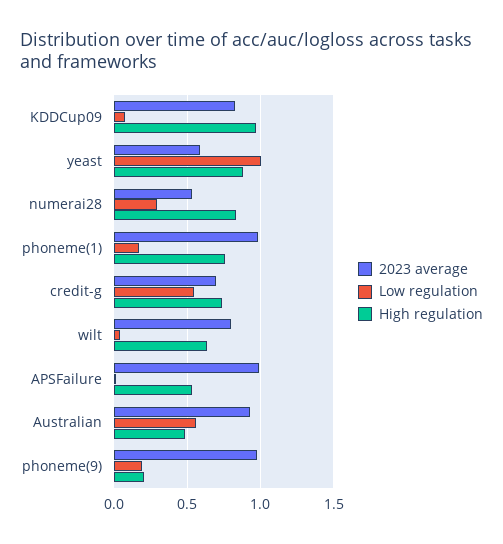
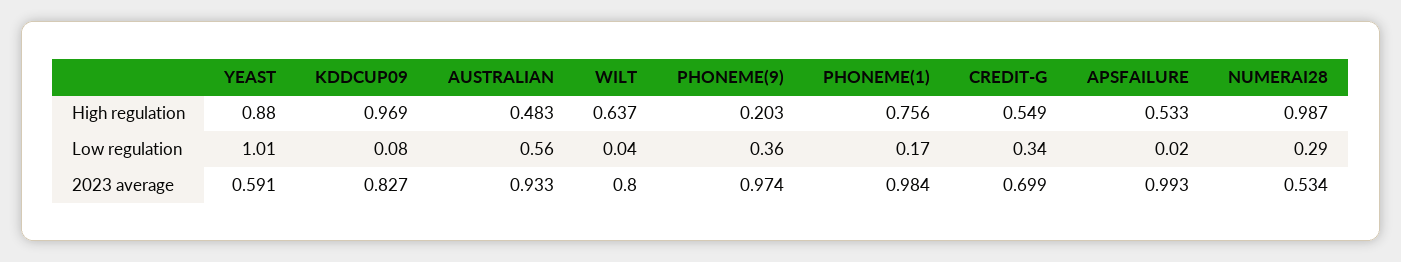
  {
    "2023 average": {
      "KDDCup09": 0.827,
      "yeast": 0.591,
      "numerai28": 0.534,
      "phoneme(1)": 0.984,
      "credit-g": 0.699,
      "wilt": 0.8,
      "APSFailure": 0.993,
      "Australian": 0.933,
      "phoneme(9)": 0.974
    },
    "Low regulation": {
      "KDDCup09": 0.08,
      "yeast": 1.01,
      "numerai28": 0.29,
      "phoneme(1)": 0.17,
-     "credit-g": 0.55,
+     "credit-g": 0.34,
      "wilt": 0.04,
      "APSFailure": 0.02,
      "Australian": 0.56,
-     "phoneme(9)": 0.2
+     "phoneme(9)": 0.36
    },
    "High regulation": {
      "KDDCup09": 0.969,
      "yeast": 0.88,
-     "numerai28": 0.85,
+     "numerai28": 0.987,
      "phoneme(1)": 0.756,
-     "credit-g": 0.75,
+     "credit-g": 0.549,
      "wilt": 0.637,
      "APSFailure": 0.533,
      "Australian": 0.483,
      "phoneme(9)": 0.203
    }
  }

